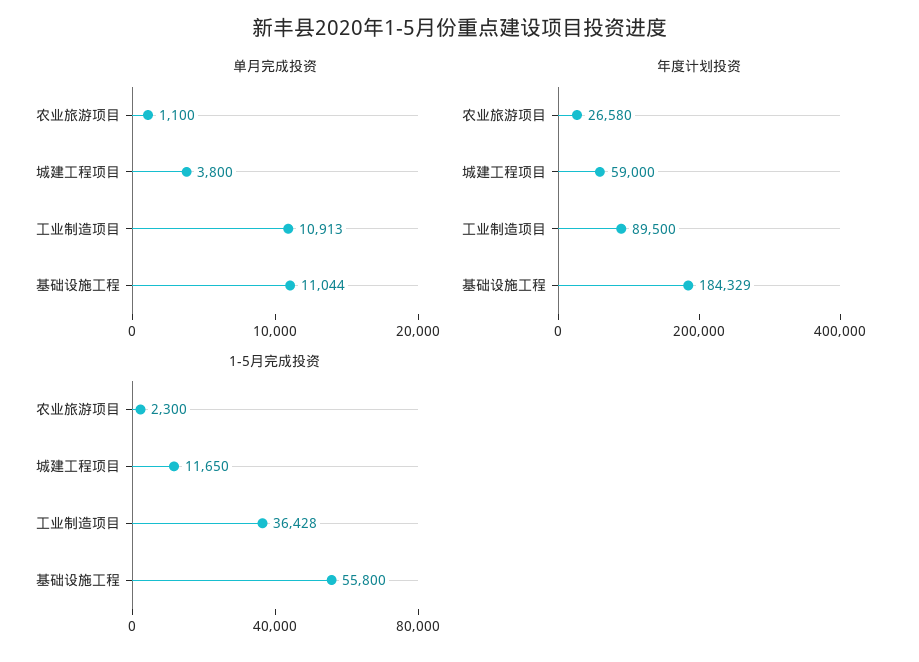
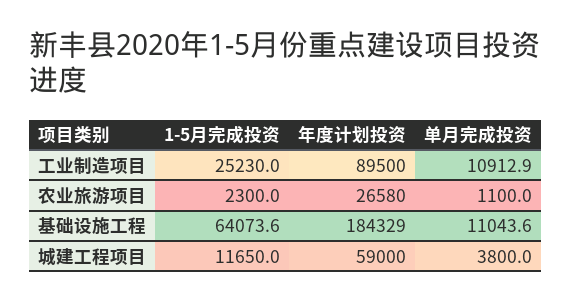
  {
    "单月完成投资": {
      "农业旅游项目": 1100,
      "城建工程项目": 3800,
      "工业制造项目": 10912.9,
      "基础设施工程": 11043.6
    },
    "年度计划投资": {
      "农业旅游项目": 26580,
      "城建工程项目": 59000,
      "工业制造项目": 89500,
      "基础设施工程": 184329
    },
    "1-5月完成投资": {
      "农业旅游项目": 2300,
      "城建工程项目": 11650,
-     "工业制造项目": 36428,
+     "工业制造项目": 25230,
-     "基础设施工程": 55800
+     "基础设施工程": 64073.6
    }
  }

